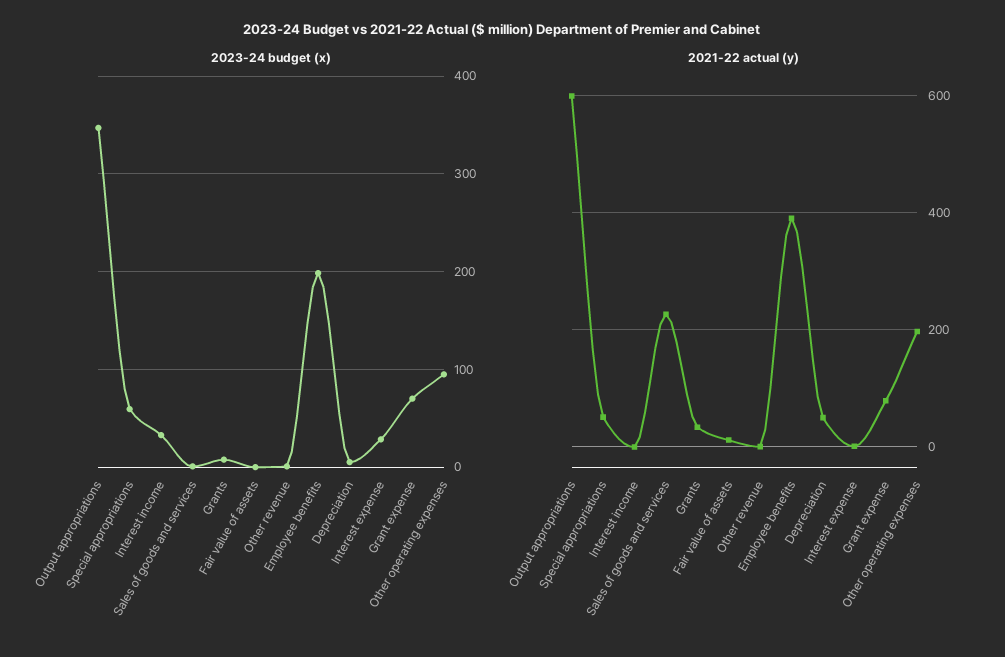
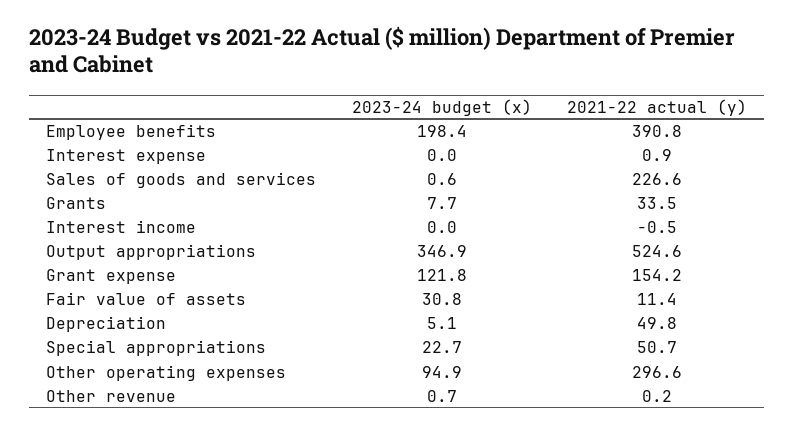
  {
    "2023-24 budget (x)": {
      "Output appropriations": 346.9,
-     "Special appropriations": 60,
+     "Special appropriations": 22.7,
-     "Interest income": 30,
+     "Interest income": 0,
      "Sales of goods and services": 0.6,
      "Grants": 7.7,
-     "Fair value of assets": 0,
+     "Fair value of assets": 30.8,
      "Other revenue": 0.7,
      "Employee benefits": 198.4,
      "Depreciation": 5.1,
-     "Interest expense": 30,
+     "Interest expense": 0,
-     "Grant expense": 70,
+     "Grant expense": 121.8,
      "Other operating expenses": 94.9
    },
    "2021-22 actual (y)": {
-     "Output appropriations": 600,
+     "Output appropriations": 524.6,
      "Special appropriations": 50.7,
      "Interest income": -0.5,
      "Sales of goods and services": 226.6,
      "Grants": 33.5,
      "Fair value of assets": 11.4,
      "Other revenue": 0.2,
      "Employee benefits": 390.8,
      "Depreciation": 49.8,
      "Interest expense": 0.9,
-     "Grant expense": 80,
+     "Grant expense": 154.2,
-     "Other operating expenses": 200
+     "Other operating expenses": 296.6
    }
  }

